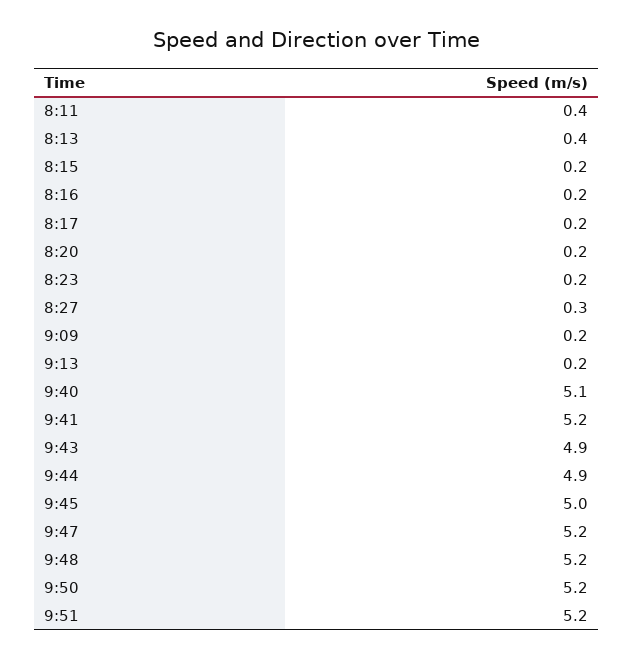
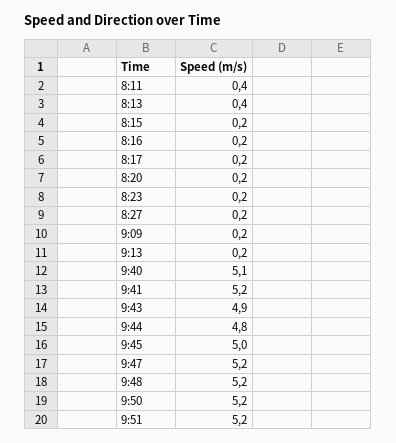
  {
    "8:11": 0.4,
    "8:13": 0.4,
    "8:15": 0.2,
    "8:16": 0.2,
    "8:17": 0.2,
    "8:20": 0.2,
    "8:23": 0.2,
-   "8:27": 0.3,
+   "8:27": 0.2,
    "9:09": 0.2,
    "9:13": 0.2,
    "9:40": 5.1,
    "9:41": 5.2,
    "9:43": 4.9,
-   "9:44": 4.9,
+   "9:44": 4.8,
    "9:45": 5,
    "9:47": 5.2,
    "9:48": 5.2,
    "9:50": 5.2,
    "9:51": 5.2
  }

